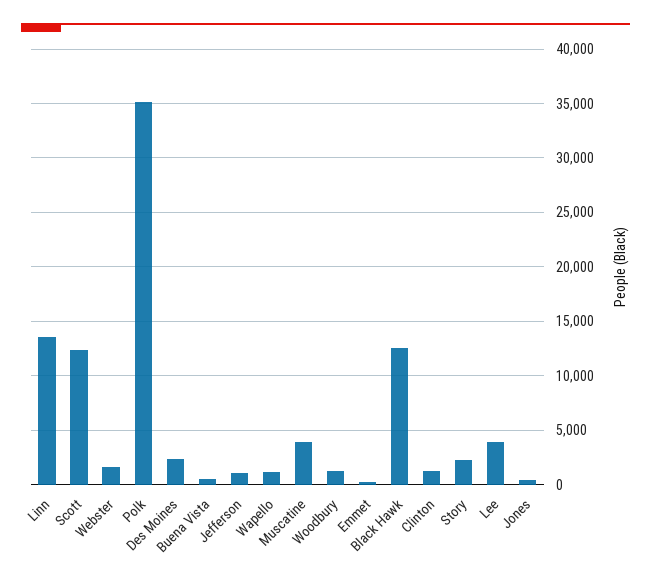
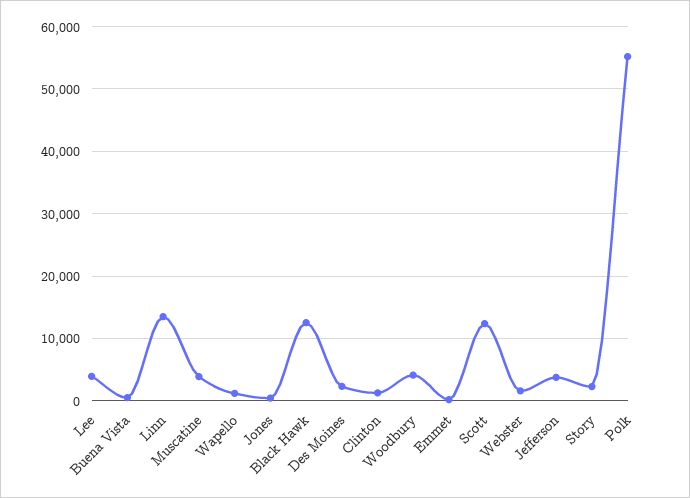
  {
    "Linn": 14000,
    "Scott": 12000,
    "Webster": 2000,
-   "Polk": 35000,
+   "Polk": 55000,
    "Des Moines": 2000,
    "Buena Vista": 1000,
-   "Jefferson": 1000,
+   "Jefferson": 4000,
    "Wapello": 1000,
    "Muscatine": 4000,
-   "Woodbury": 1000,
+   "Woodbury": 4000,
    "Emmet": 0,
    "Black Hawk": 13000,
    "Clinton": 1000,
    "Story": 2000,
    "Lee": 4000,
    "Jones": 0
  }

